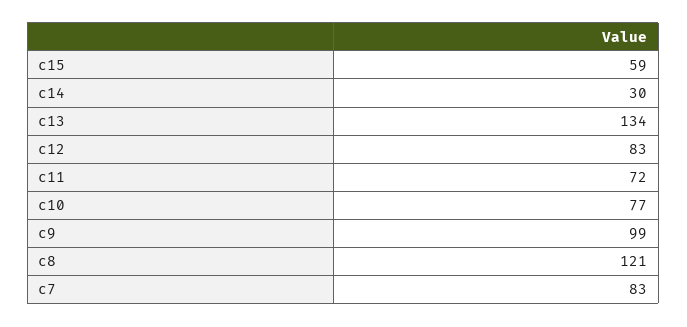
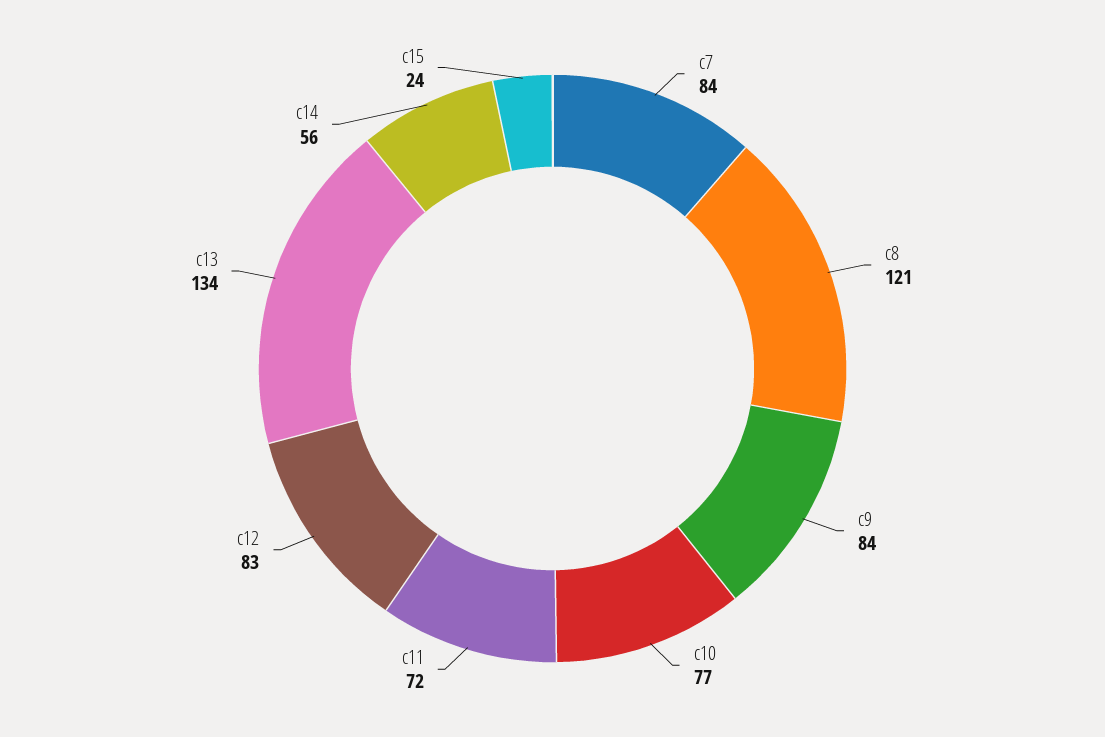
  {
-   "c15": 59,
+   "c15": 24,
-   "c14": 30,
+   "c14": 56,
    "c13": 134,
    "c12": 83,
    "c11": 72,
    "c10": 77,
-   "c9": 99,
+   "c9": 84,
    "c8": 121,
-   "c7": 83
+   "c7": 84
  }

